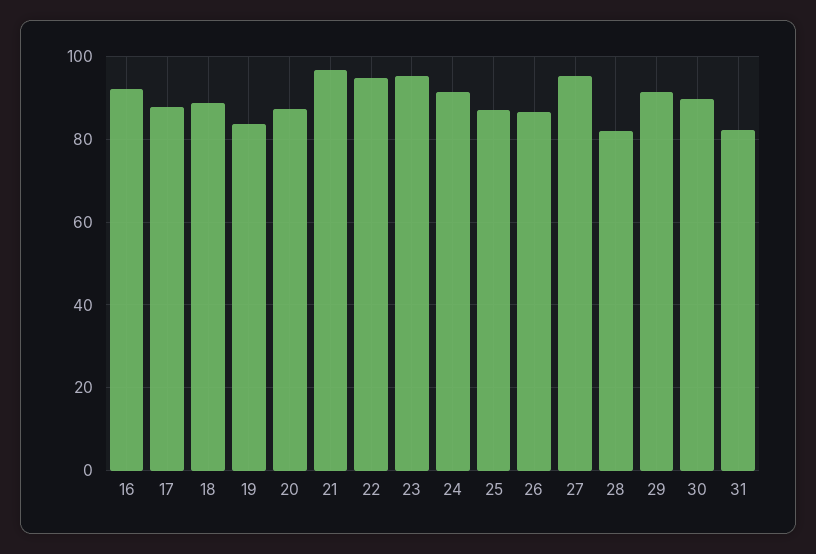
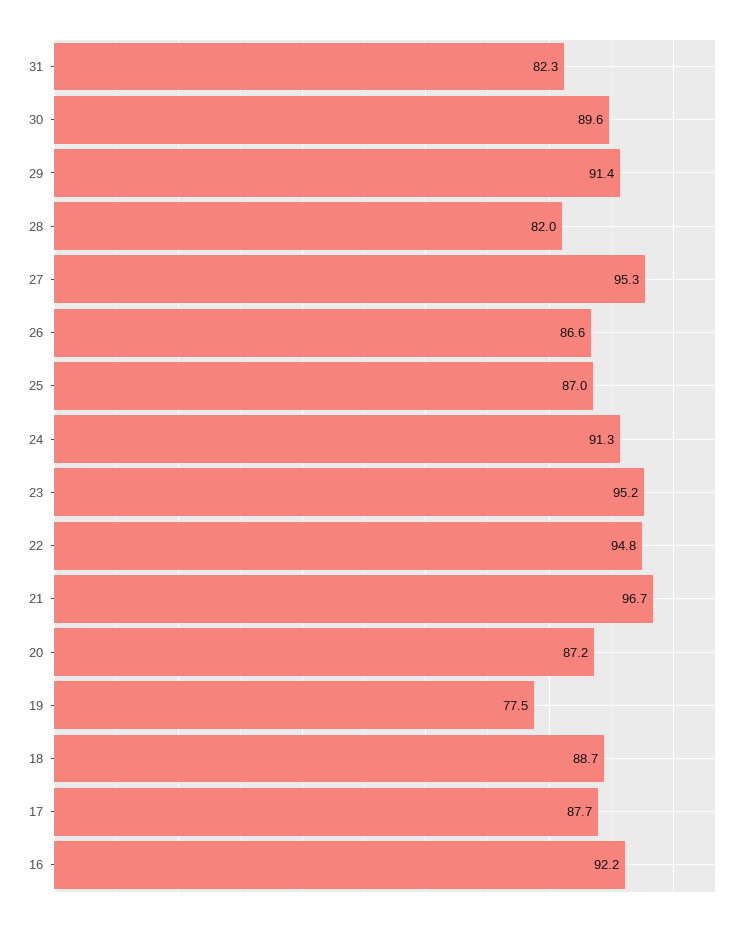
  {
    "16": 92.2,
    "17": 87.7,
    "18": 88.7,
-   "19": 84,
+   "19": 77.5,
    "20": 87.2,
    "21": 96.7,
    "22": 94.8,
    "23": 95.2,
    "24": 91.3,
    "25": 87,
    "26": 86.6,
    "27": 95.3,
    "28": 82,
    "29": 91.4,
    "30": 89.6,
    "31": 82.3
  }

